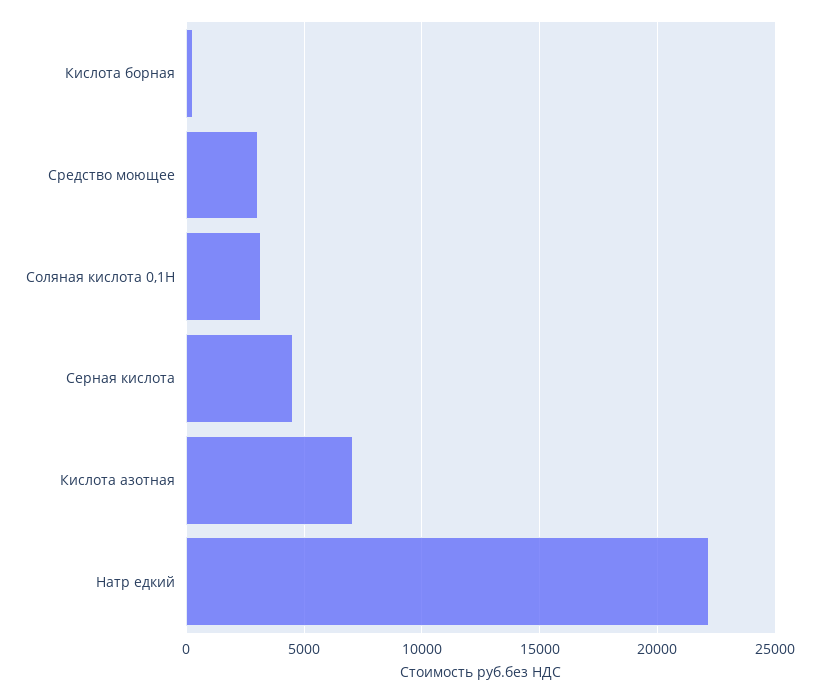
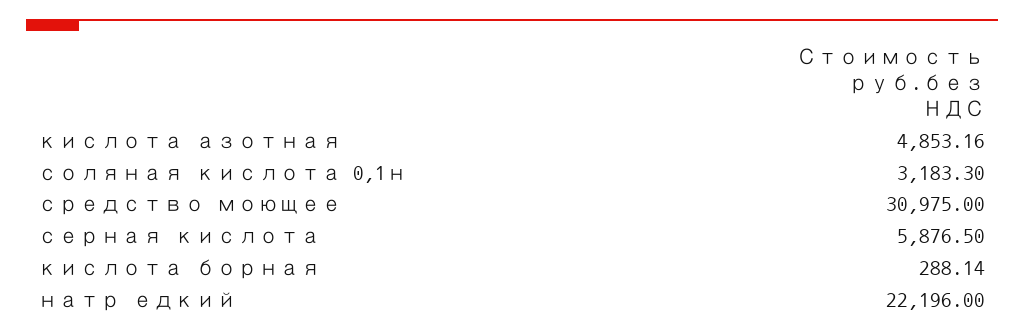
  {
    "Кислота борная": 288.14,
-   "Средство моющее": 3000,
+   "Средство моющее": 30975,
    "Соляная кислота 0,1Н": 3183.3,
-   "Серная кислота": 4500,
+   "Серная кислота": 5876.5,
-   "Кислота азотная": 7000,
+   "Кислота азотная": 4853.16,
    "Натр едкий": 22196
  }

